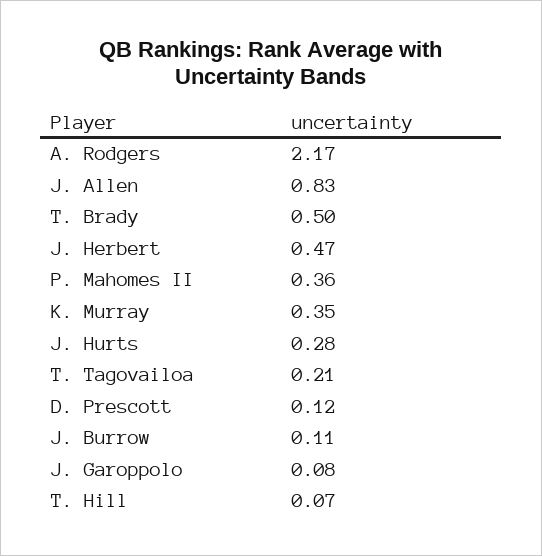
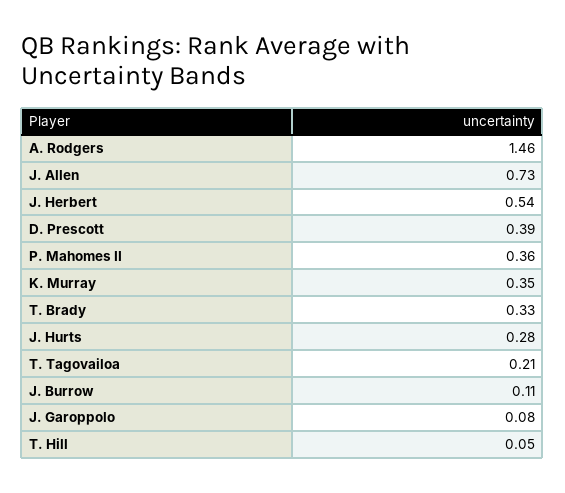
  {
-   "A. Rodgers": 2.17,
+   "A. Rodgers": 1.46,
-   "J. Allen": 0.83,
+   "J. Allen": 0.73,
-   "T. Brady": 0.5,
+   "T. Brady": 0.33,
-   "J. Herbert": 0.47,
+   "J. Herbert": 0.54,
    "P. Mahomes II": 0.36,
    "K. Murray": 0.35,
    "J. Hurts": 0.28,
    "T. Tagovailoa": 0.21,
-   "D. Prescott": 0.12,
+   "D. Prescott": 0.39,
    "J. Burrow": 0.11,
    "J. Garoppolo": 0.08,
-   "T. Hill": 0.07
+   "T. Hill": 0.05
  }

